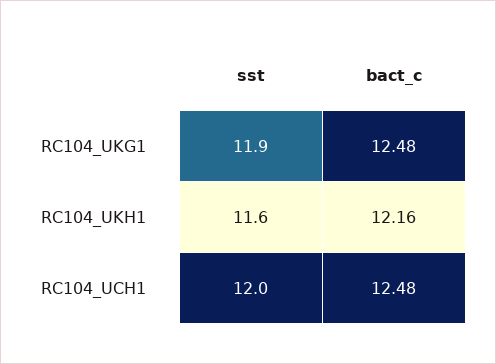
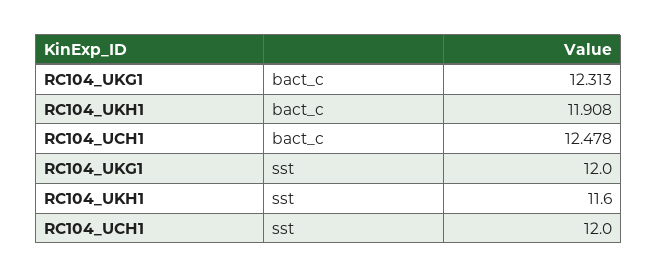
  {
    "sst": {
-     "RC104_UKG1": 11.9,
+     "RC104_UKG1": 12,
      "RC104_UKH1": 11.6,
      "RC104_UCH1": 12
    },
    "bact_c": {
-     "RC104_UKG1": 12.48,
+     "RC104_UKG1": 12.313,
-     "RC104_UKH1": 12.16,
+     "RC104_UKH1": 11.908,
      "RC104_UCH1": 12.478
    }
  }

